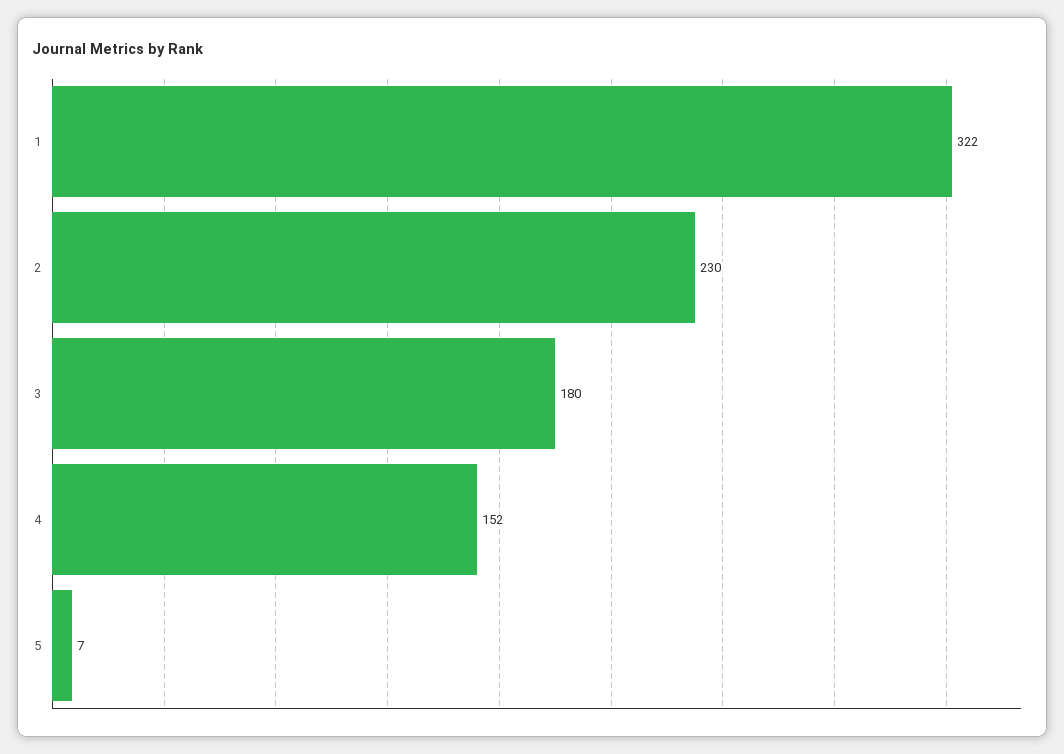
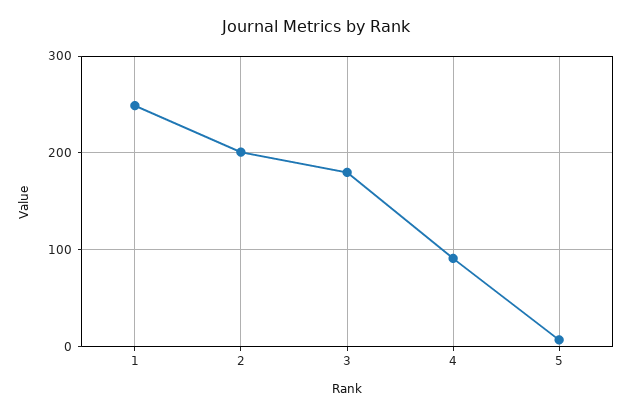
  {
-   "1": 322,
+   "1": 250,
-   "2": 230,
+   "2": 200,
    "3": 180,
-   "4": 152,
+   "4": 90,
    "5": 7
  }

